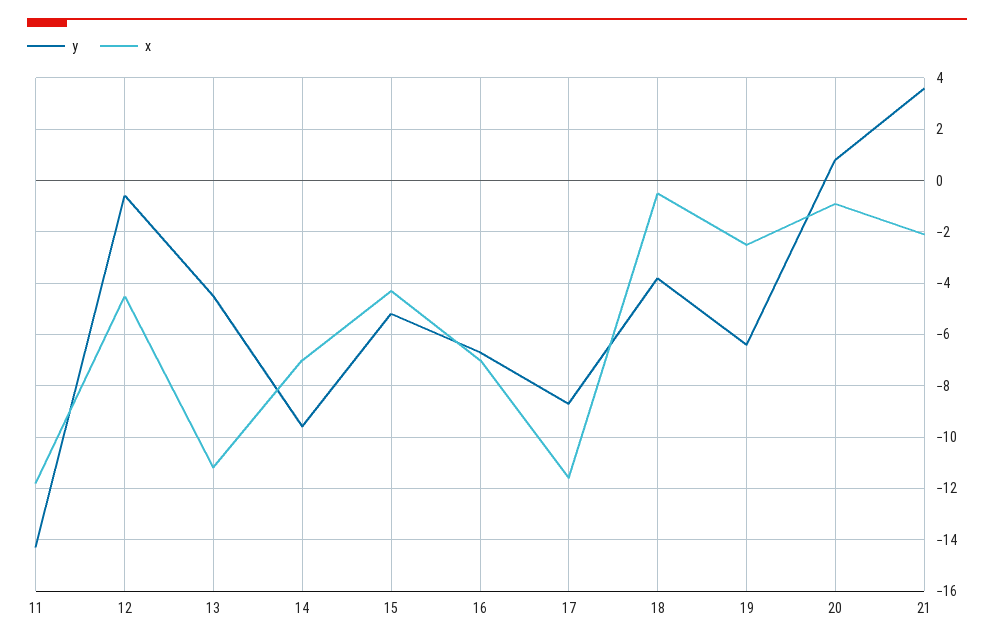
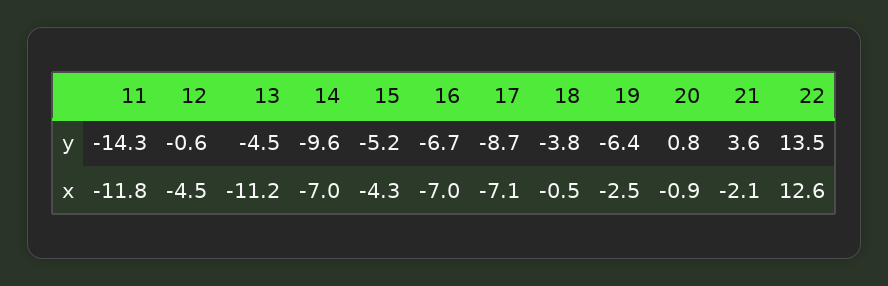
  {
    "y": {
      "11": -14.3,
      "12": -0.6,
      "13": -4.5,
      "14": -9.6,
      "15": -5.2,
      "16": -6.7,
      "17": -8.7,
      "18": -3.8,
      "19": -6.4,
      "20": 0.8,
-     "21": 3.6
+     "21": 3.6,
+     "22": 13.5
    },
    "x": {
      "11": -11.8,
      "12": -4.5,
      "13": -11.2,
      "14": -7,
      "15": -4.3,
      "16": -7,
-     "17": -11.5,
+     "17": -7.1,
      "18": -0.5,
      "19": -2.5,
      "20": -0.9,
-     "21": -2.1
+     "21": -2.1,
+     "22": 12.6
    }
  }

